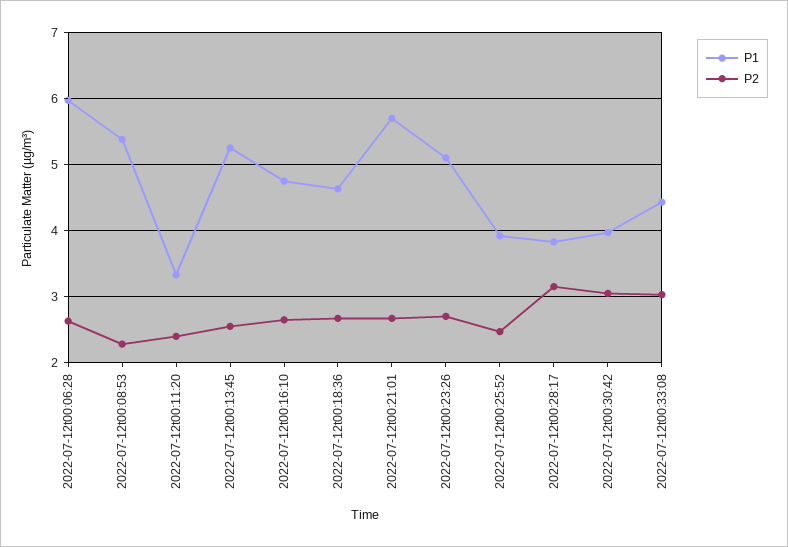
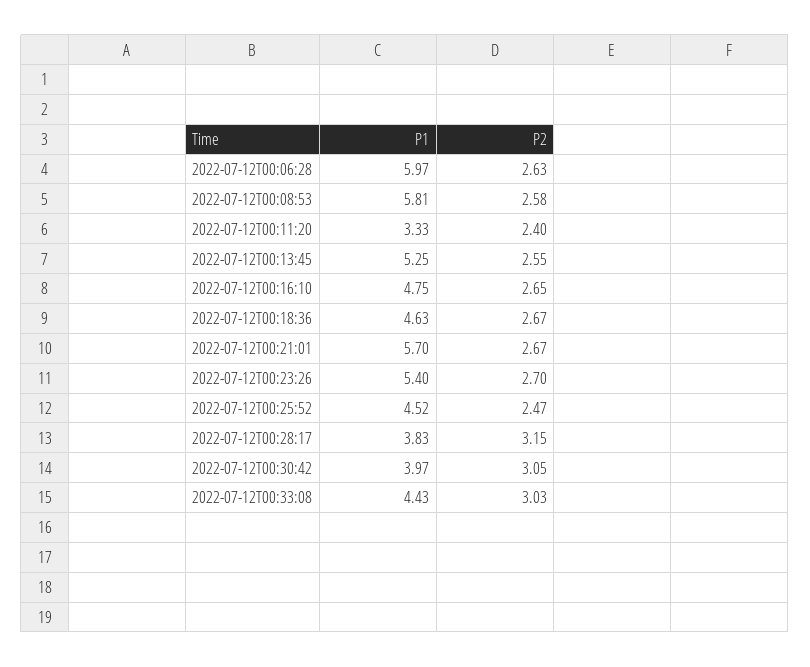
  {
    "P1": {
      "2022-07-12t00:06:28": 5.97,
-     "2022-07-12t00:08:53": 5.4,
+     "2022-07-12t00:08:53": 5.81,
      "2022-07-12t00:11:20": 3.33,
      "2022-07-12t00:13:45": 5.25,
      "2022-07-12t00:16:10": 4.75,
      "2022-07-12t00:18:36": 4.63,
      "2022-07-12t00:21:01": 5.7,
-     "2022-07-12t00:23:26": 5.1,
+     "2022-07-12t00:23:26": 5.4,
-     "2022-07-12t00:25:52": 3.9,
+     "2022-07-12t00:25:52": 4.52,
      "2022-07-12t00:28:17": 3.83,
      "2022-07-12t00:30:42": 3.97,
      "2022-07-12t00:33:08": 4.43
    },
    "P2": {
      "2022-07-12t00:06:28": 2.63,
-     "2022-07-12t00:08:53": 2.3,
+     "2022-07-12t00:08:53": 2.58,
      "2022-07-12t00:11:20": 2.4,
      "2022-07-12t00:13:45": 2.55,
      "2022-07-12t00:16:10": 2.65,
      "2022-07-12t00:18:36": 2.67,
      "2022-07-12t00:21:01": 2.67,
      "2022-07-12t00:23:26": 2.7,
      "2022-07-12t00:25:52": 2.47,
      "2022-07-12t00:28:17": 3.15,
      "2022-07-12t00:30:42": 3.05,
      "2022-07-12t00:33:08": 3.03
    }
  }

